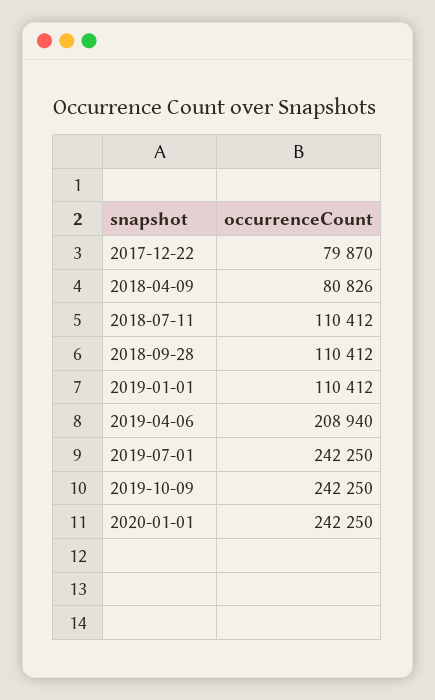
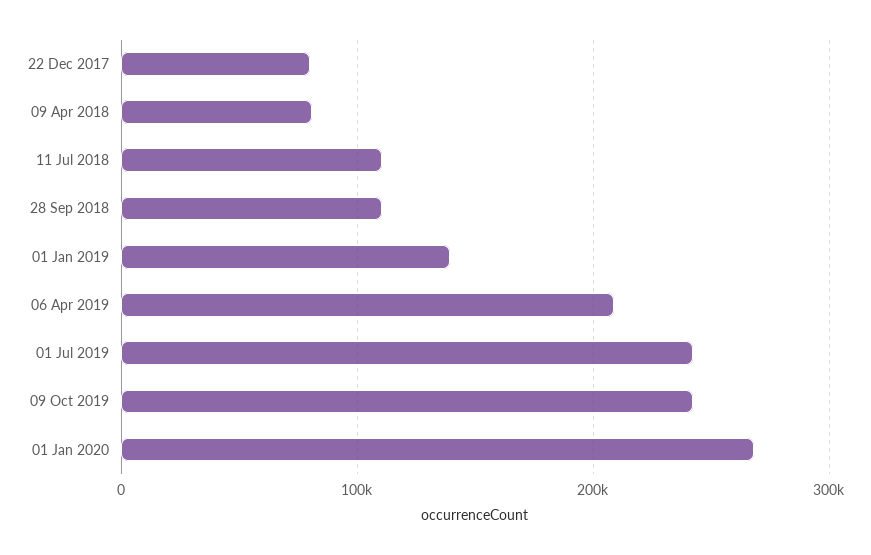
  {
    "2017-12-22": 79870,
    "2018-04-09": 80826,
    "2018-07-11": 110412,
    "2018-09-28": 110412,
-   "2019-01-01": 110412,
+   "2019-01-01": 140000,
    "2019-04-06": 208940,
    "2019-07-01": 242250,
    "2019-10-09": 242250,
-   "2020-01-01": 242250
+   "2020-01-01": 270000
  }

